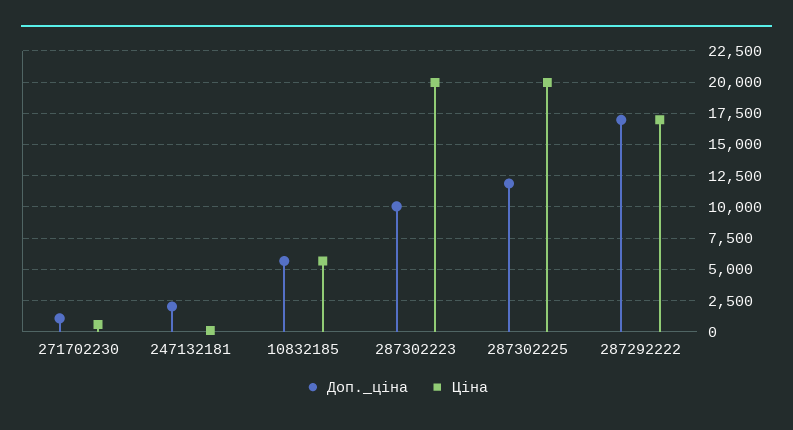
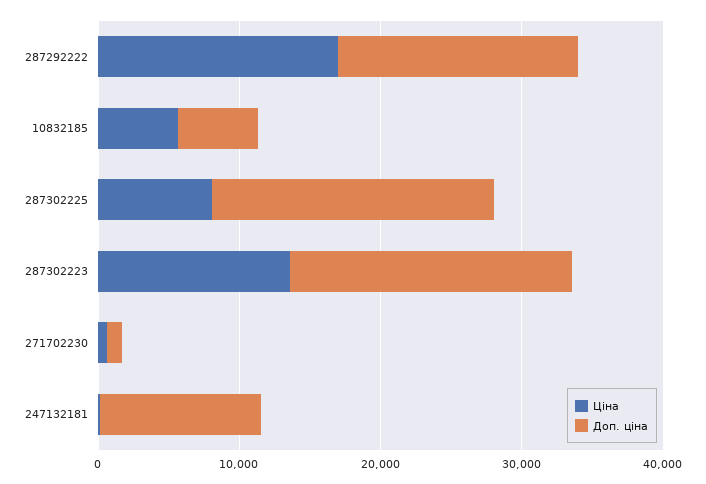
  {
    "Доп._ціна": {
      "271702230": 1000,
-     "247132181": 2000,
+     "247132181": 12000,
      "10832185": 5500,
-     "287302223": 10000,
+     "287302223": 20000,
-     "287302225": 12000,
+     "287302225": 20000,
      "287292222": 17000
    },
    "Ціна": {
      "271702230": 500,
      "247132181": 0,
      "10832185": 5500,
-     "287302223": 20000,
+     "287302223": 14000,
-     "287302225": 20000,
+     "287302225": 8000,
      "287292222": 17000
    }
  }

